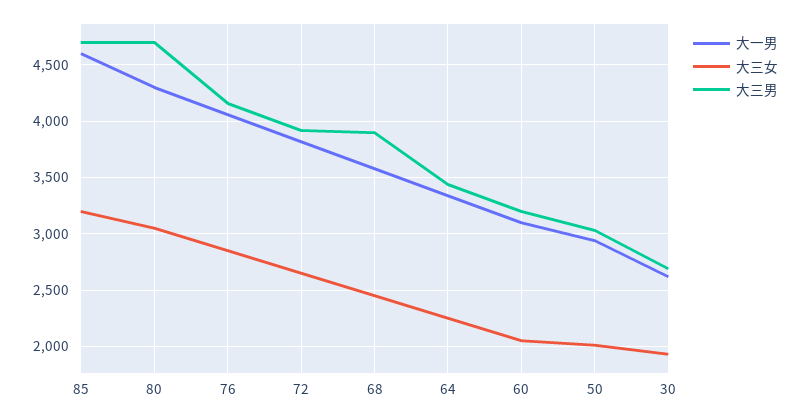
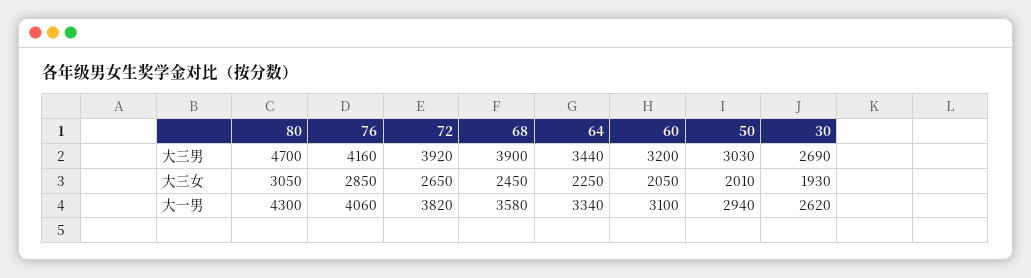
  {
    "大一男": {
-     "85": 4600,
      "80": 4300,
      "76": 4060,
      "72": 3820,
      "68": 3580,
      "64": 3340,
      "60": 3100,
      "50": 2940,
      "30": 2620
    },
    "大三女": {
-     "85": 3200,
      "80": 3050,
      "76": 2850,
      "72": 2650,
      "68": 2450,
      "64": 2250,
      "60": 2050,
      "50": 2010,
      "30": 1930
    },
    "大三男": {
-     "85": 4700,
      "80": 4700,
      "76": 4160,
      "72": 3920,
      "68": 3900,
      "64": 3440,
      "60": 3200,
      "50": 3030,
      "30": 2690
    }
  }

